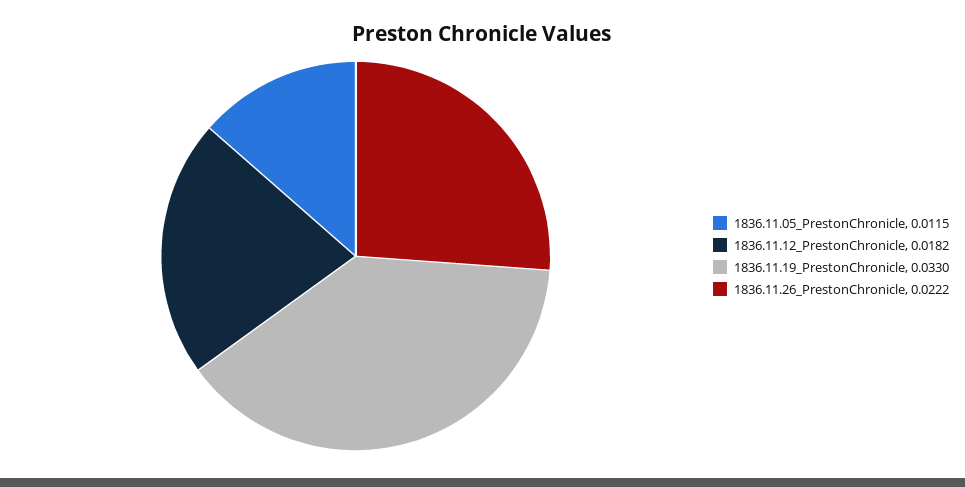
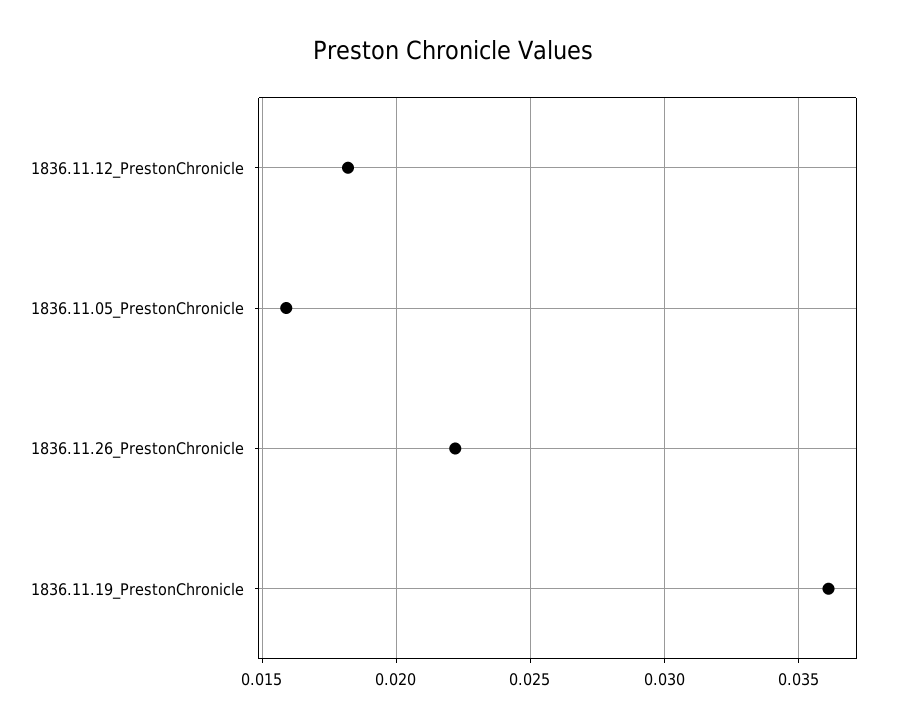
  {
-   "1836.11.05_PrestonChronicle": 0.0115,
+   "1836.11.05_PrestonChronicle": 0.016,
    "1836.11.12_PrestonChronicle": 0.0182,
-   "1836.11.19_PrestonChronicle": 0.033,
+   "1836.11.19_PrestonChronicle": 0.036,
    "1836.11.26_PrestonChronicle": 0.0222
  }

